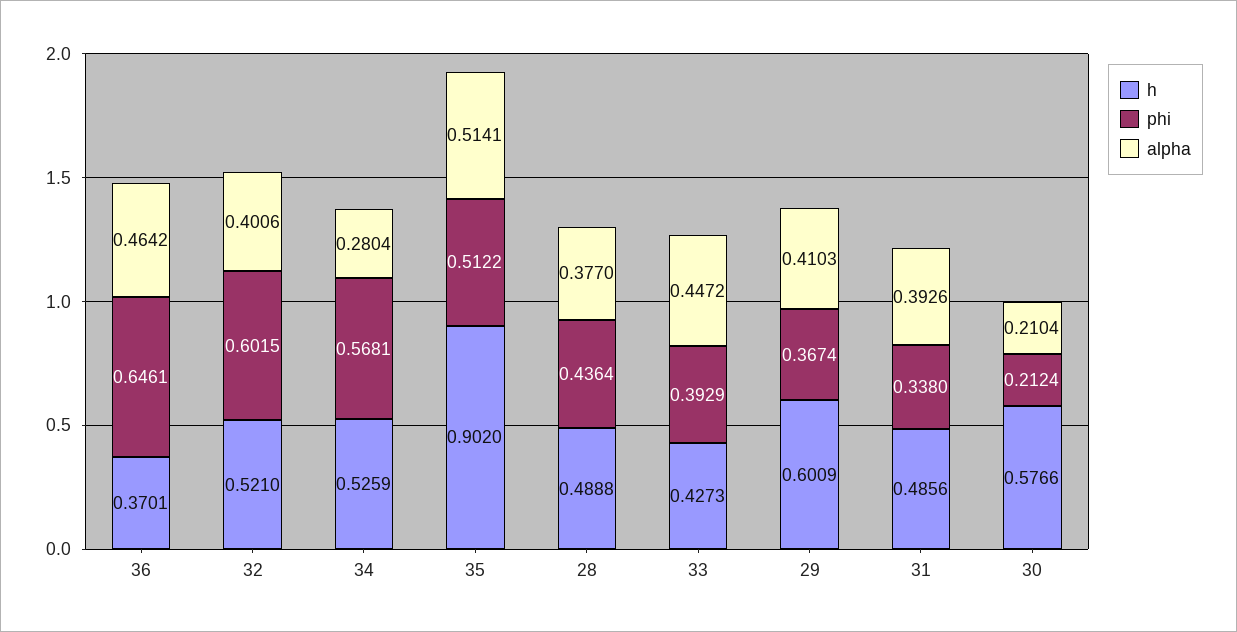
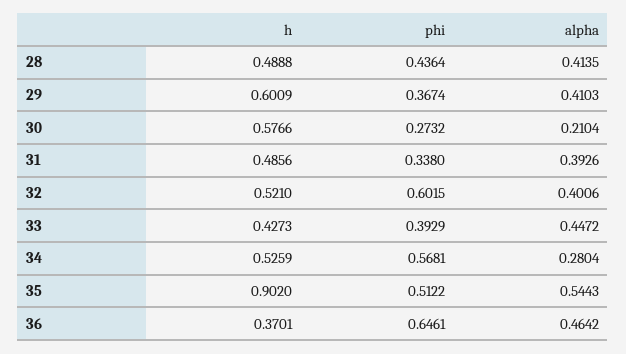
  {
    "h": {
      "36": 0.3701,
      "32": 0.521,
      "34": 0.5259,
      "35": 0.902,
      "28": 0.4888,
      "33": 0.4273,
      "29": 0.6009,
      "31": 0.4856,
      "30": 0.5766
    },
    "phi": {
      "36": 0.6461,
      "32": 0.6015,
      "34": 0.5681,
      "35": 0.5122,
      "28": 0.4364,
      "33": 0.3929,
      "29": 0.3674,
      "31": 0.338,
-     "30": 0.2124
+     "30": 0.2732
    },
    "alpha": {
      "36": 0.4642,
      "32": 0.4006,
      "34": 0.2804,
-     "35": 0.5141,
+     "35": 0.5443,
-     "28": 0.377,
+     "28": 0.4135,
      "33": 0.4472,
      "29": 0.4103,
      "31": 0.3926,
      "30": 0.2104
    }
  }

